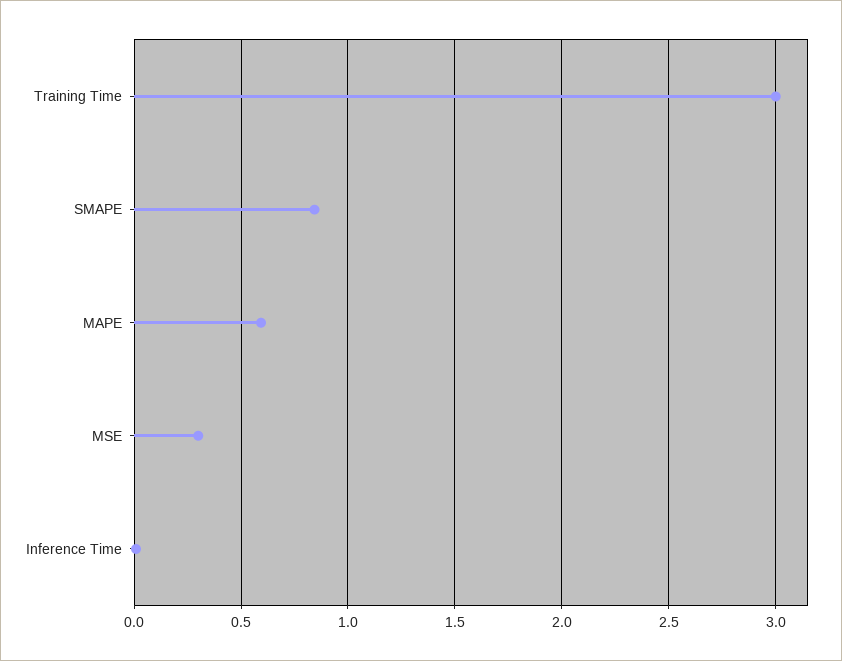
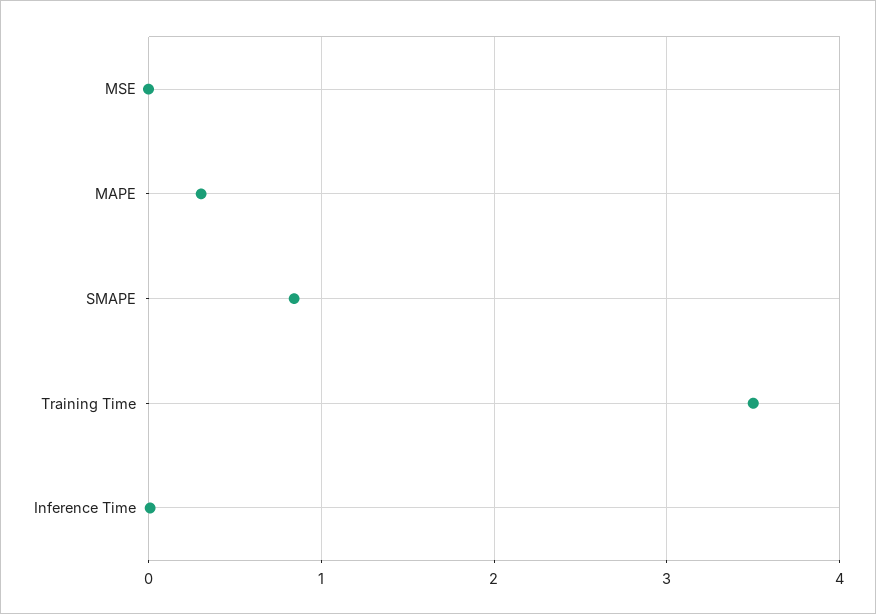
  {
-   "Training Time": 3,
+   "Training Time": 3.5,
    "SMAPE": 0.85,
-   "MAPE": 0.6,
+   "MAPE": 0.3,
-   "MSE": 0.3,
+   "MSE": 0,
    "Inference Time": 0
  }

